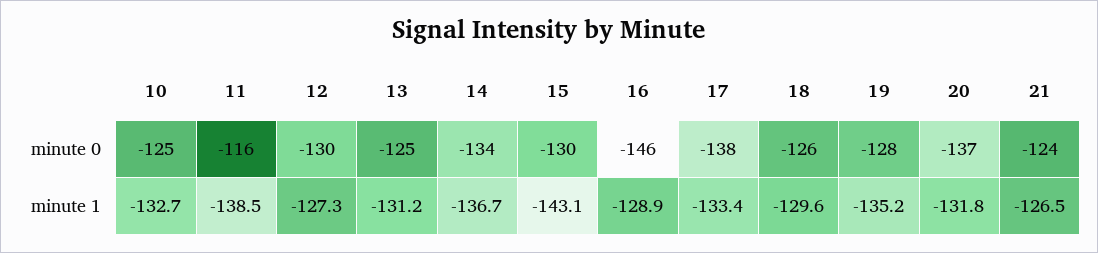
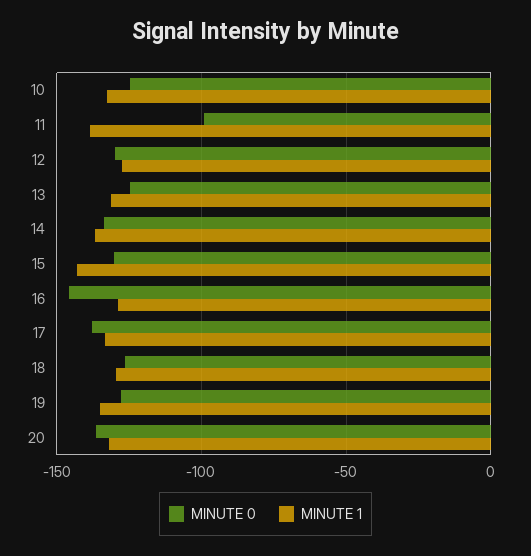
  {
    "minute 0": {
      "10": -125,
-     "11": -116,
+     "11": -100,
      "12": -130,
      "13": -125,
      "14": -134,
      "15": -130,
      "16": -146,
      "17": -138,
      "18": -126,
      "19": -128,
-     "20": -137,
+     "20": -137
-     "21": -124
    },
    "minute 1": {
      "10": -132.7,
      "11": -138.5,
      "12": -127.3,
      "13": -131.2,
      "14": -136.7,
      "15": -143.1,
      "16": -128.9,
      "17": -133.4,
      "18": -129.6,
      "19": -135.2,
-     "20": -131.8,
+     "20": -131.8
-     "21": -126.5
    }
  }

